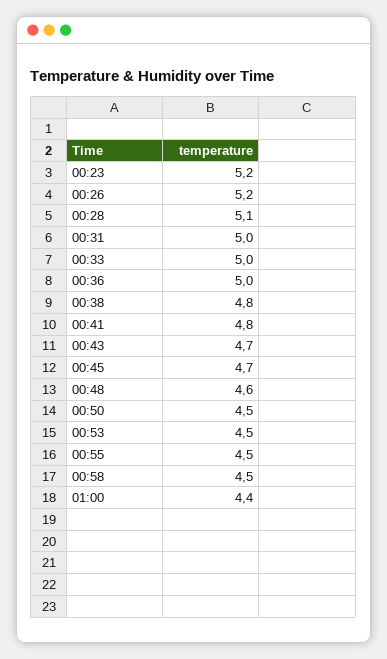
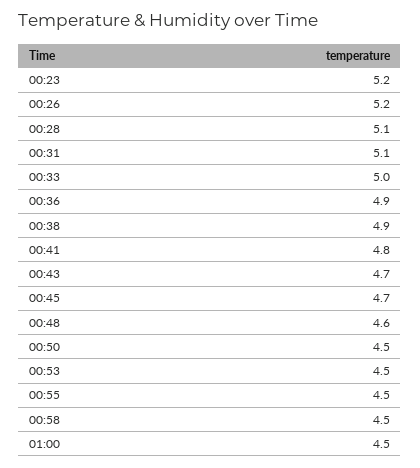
  {
    "00:23": 5.2,
    "00:26": 5.2,
    "00:28": 5.1,
-   "00:31": 5,
+   "00:31": 5.1,
    "00:33": 5,
-   "00:36": 5,
+   "00:36": 4.9,
-   "00:38": 4.8,
+   "00:38": 4.9,
    "00:41": 4.8,
    "00:43": 4.7,
    "00:45": 4.7,
    "00:48": 4.6,
    "00:50": 4.5,
    "00:53": 4.5,
    "00:55": 4.5,
    "00:58": 4.5,
-   "01:00": 4.4
+   "01:00": 4.5
  }

